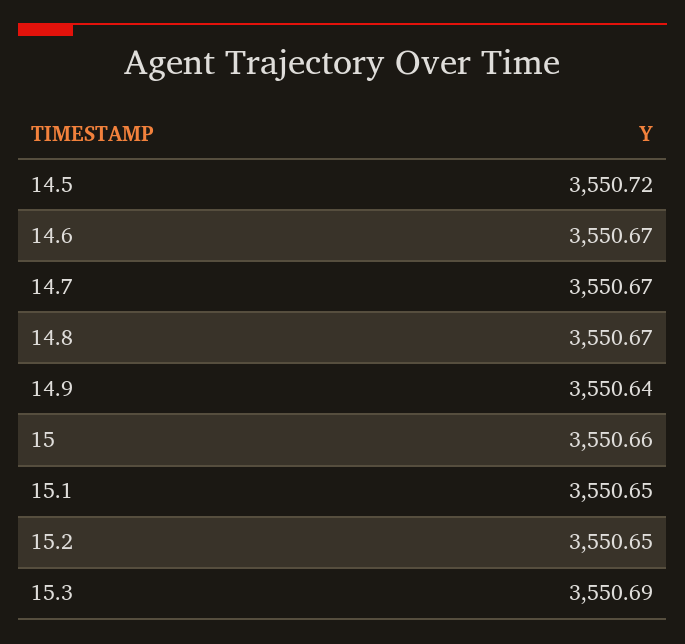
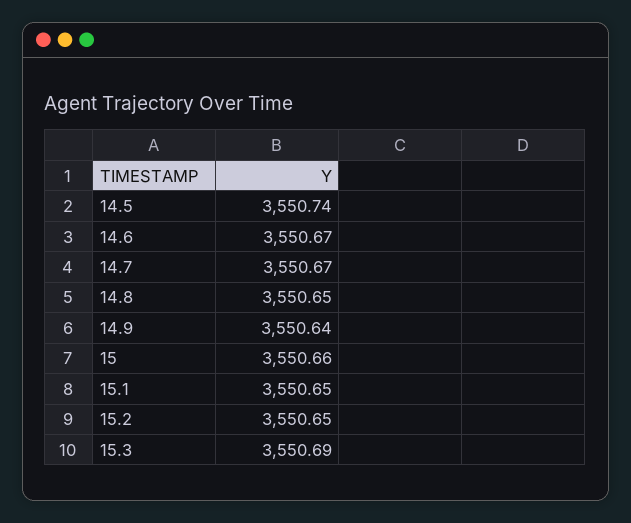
  {
-   "14.5": 3550.72,
+   "14.5": 3550.74,
    "14.6": 3550.67,
    "14.7": 3550.67,
-   "14.8": 3550.67,
+   "14.8": 3550.65,
    "14.9": 3550.64,
    "15": 3550.66,
    "15.1": 3550.65,
    "15.2": 3550.65,
    "15.3": 3550.69
  }

